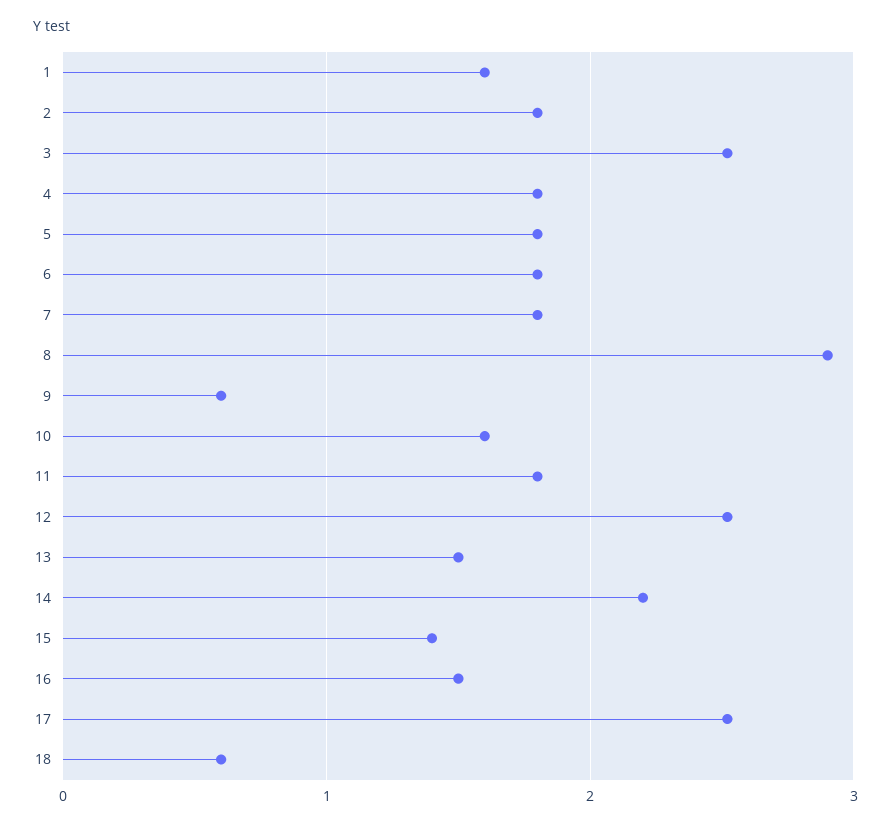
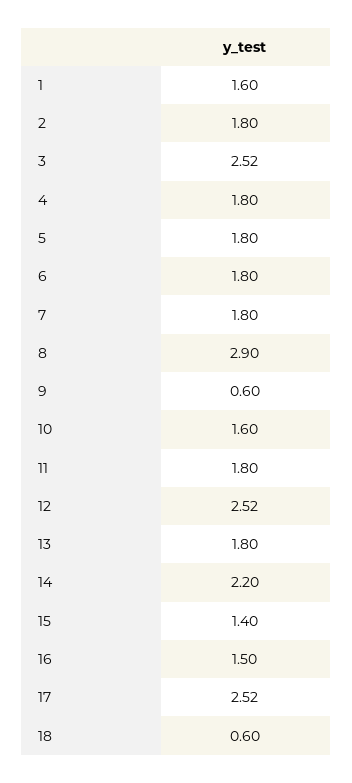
  {
    "1": 1.6,
    "2": 1.8,
    "3": 2.52,
    "4": 1.8,
    "5": 1.8,
    "6": 1.8,
    "7": 1.8,
    "8": 2.9,
    "9": 0.6,
    "10": 1.6,
    "11": 1.8,
    "12": 2.52,
-   "13": 1.5,
+   "13": 1.8,
    "14": 2.2,
    "15": 1.4,
    "16": 1.5,
    "17": 2.52,
    "18": 0.6
  }

